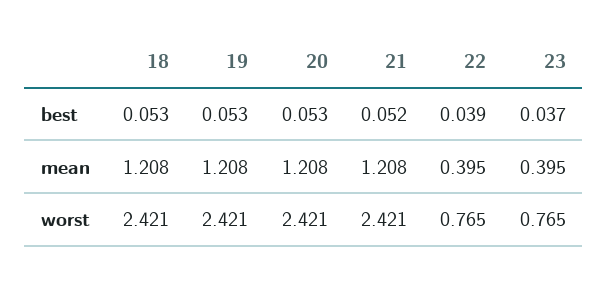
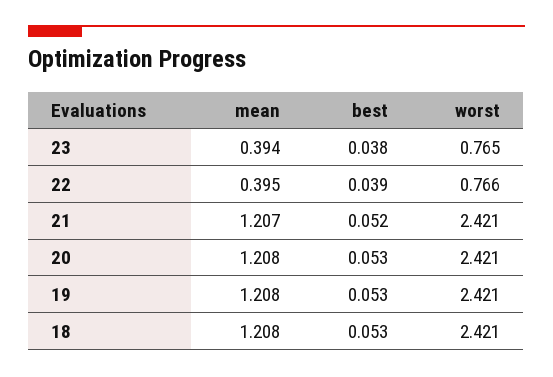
  {
    "18": {
      "best": 0.053,
      "mean": 1.208,
      "worst": 2.421
    },
    "19": {
      "best": 0.053,
      "mean": 1.208,
      "worst": 2.421
    },
    "20": {
      "best": 0.053,
      "mean": 1.208,
      "worst": 2.421
    },
    "21": {
      "best": 0.052,
-     "mean": 1.208,
+     "mean": 1.207,
      "worst": 2.421
    },
    "22": {
      "best": 0.039,
      "mean": 0.395,
-     "worst": 0.765
+     "worst": 0.766
    },
    "23": {
-     "best": 0.037,
+     "best": 0.038,
-     "mean": 0.395,
+     "mean": 0.394,
      "worst": 0.765
    }
  }

